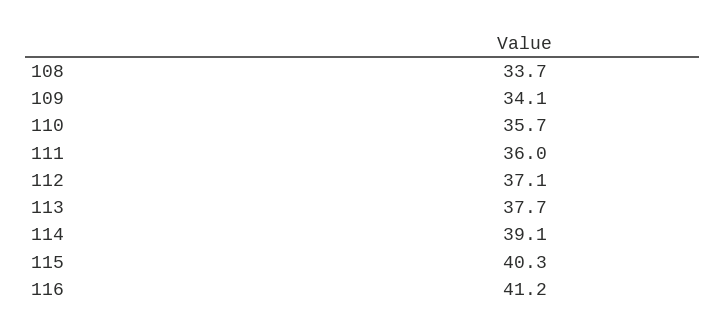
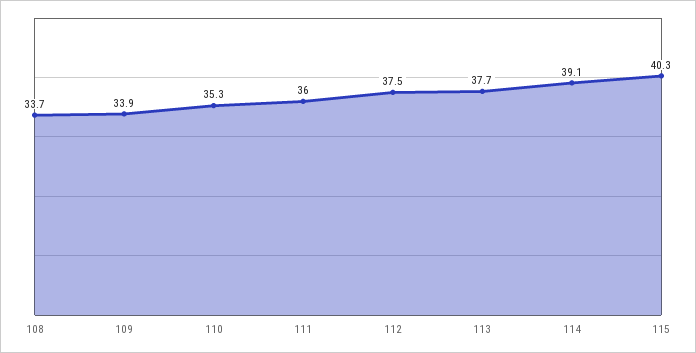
  {
    "108": 33.7,
-   "109": 34.1,
+   "109": 33.9,
-   "110": 35.7,
+   "110": 35.3,
    "111": 36,
-   "112": 37.1,
+   "112": 37.5,
    "113": 37.7,
    "114": 39.1,
-   "115": 40.3,
+   "115": 40.3
-   "116": 41.2
  }

